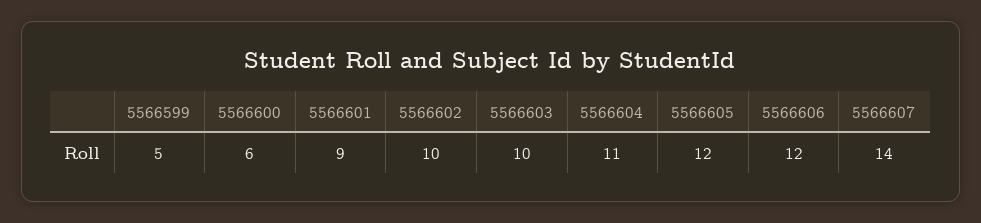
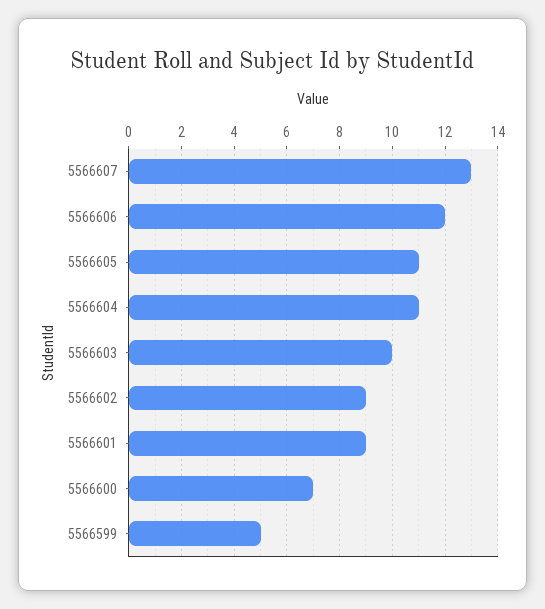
  {
    "5566599": 5,
-   "5566600": 6,
+   "5566600": 7,
    "5566601": 9,
-   "5566602": 10,
+   "5566602": 9,
    "5566603": 10,
    "5566604": 11,
-   "5566605": 12,
+   "5566605": 11,
    "5566606": 12,
-   "5566607": 14
+   "5566607": 13
  }

